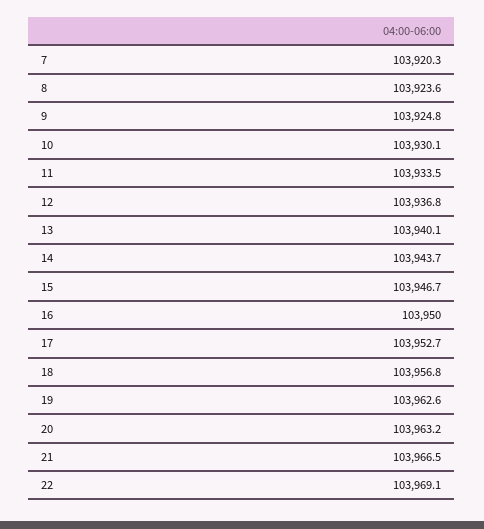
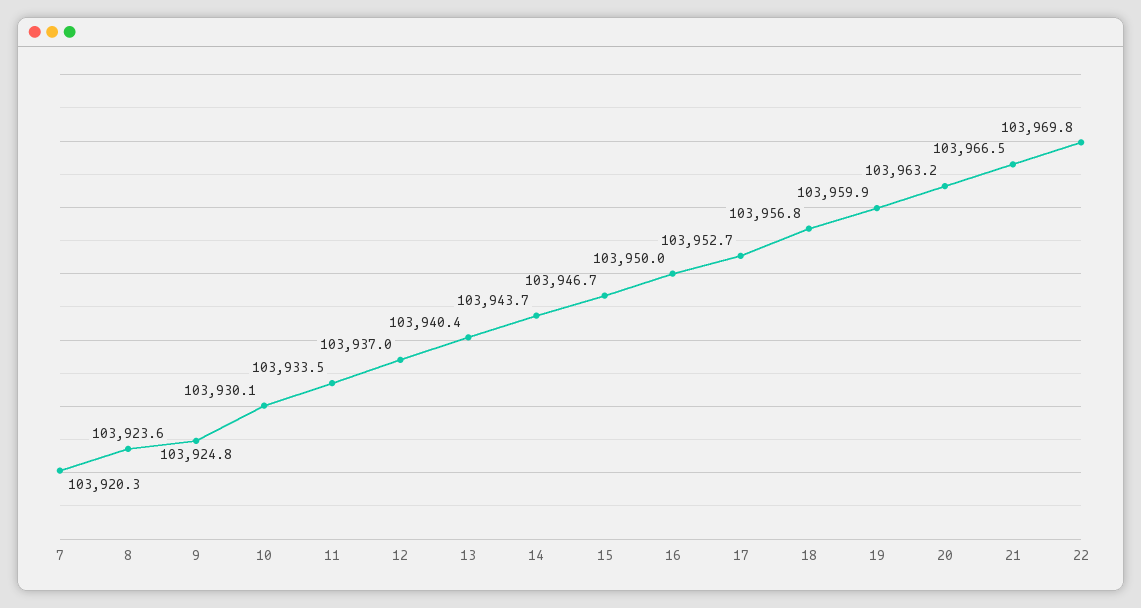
  {
    "7": 103920.3,
    "8": 103923.6,
    "9": 103924.8,
    "10": 103930.1,
    "11": 103933.5,
-   "12": 103936.8,
+   "12": 103937,
-   "13": 103940.1,
+   "13": 103940.4,
    "14": 103943.7,
    "15": 103946.7,
    "16": 103950,
    "17": 103952.7,
    "18": 103956.8,
-   "19": 103962.6,
+   "19": 103959.9,
    "20": 103963.2,
    "21": 103966.5,
-   "22": 103969.1
+   "22": 103969.8
  }

